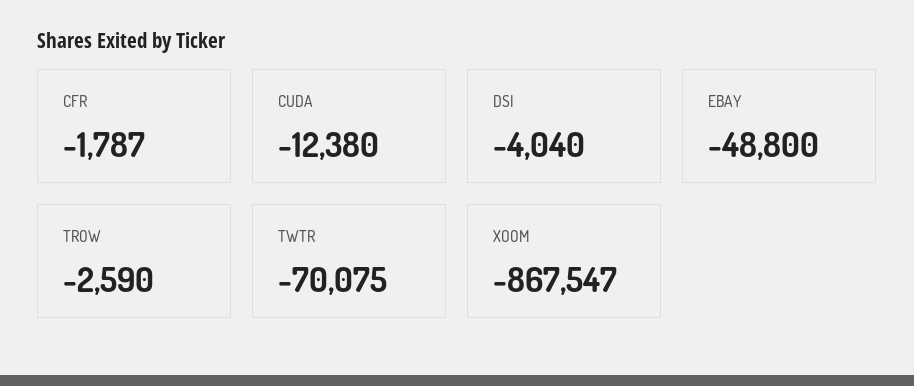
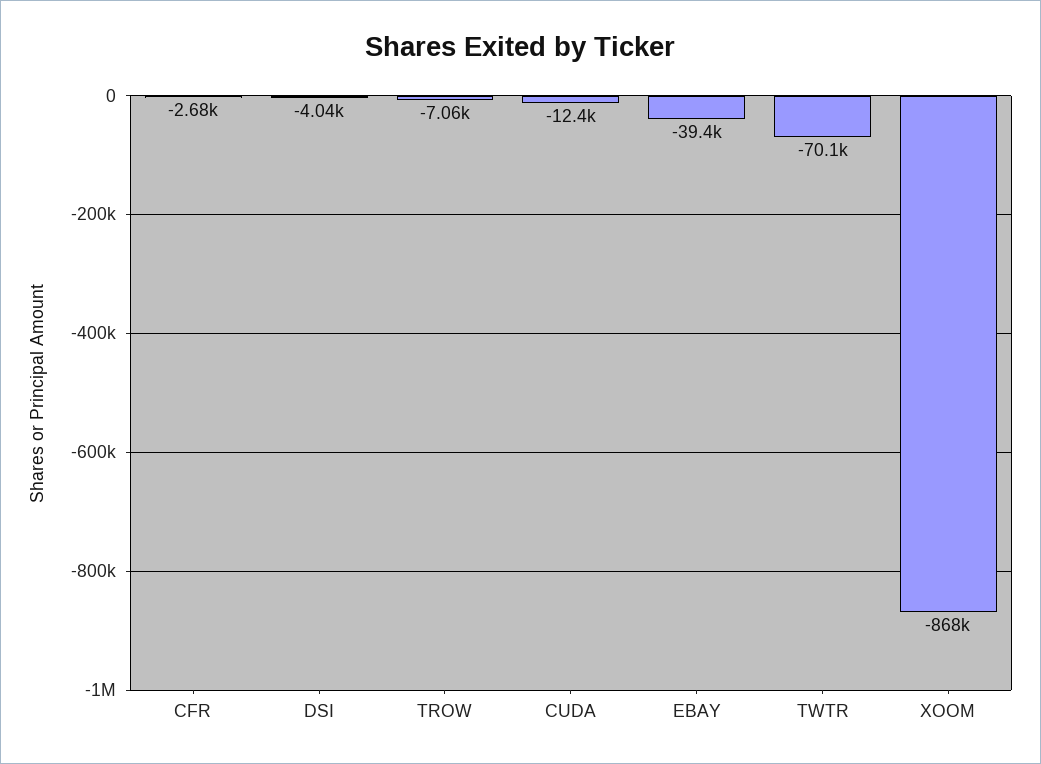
  {
-   "CFR": -1787,
+   "CFR": -2680,
    "CUDA": -12380,
    "DSI": -4040,
-   "EBAY": -48800,
+   "EBAY": -39400,
-   "TROW": -2590,
+   "TROW": -7060,
    "TWTR": -70075,
    "XOOM": -867547
  }

